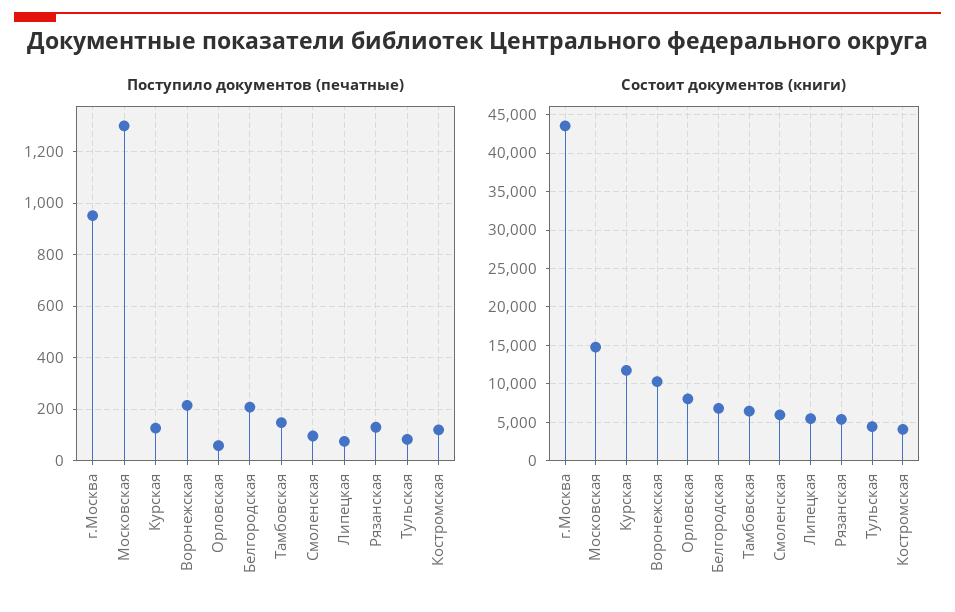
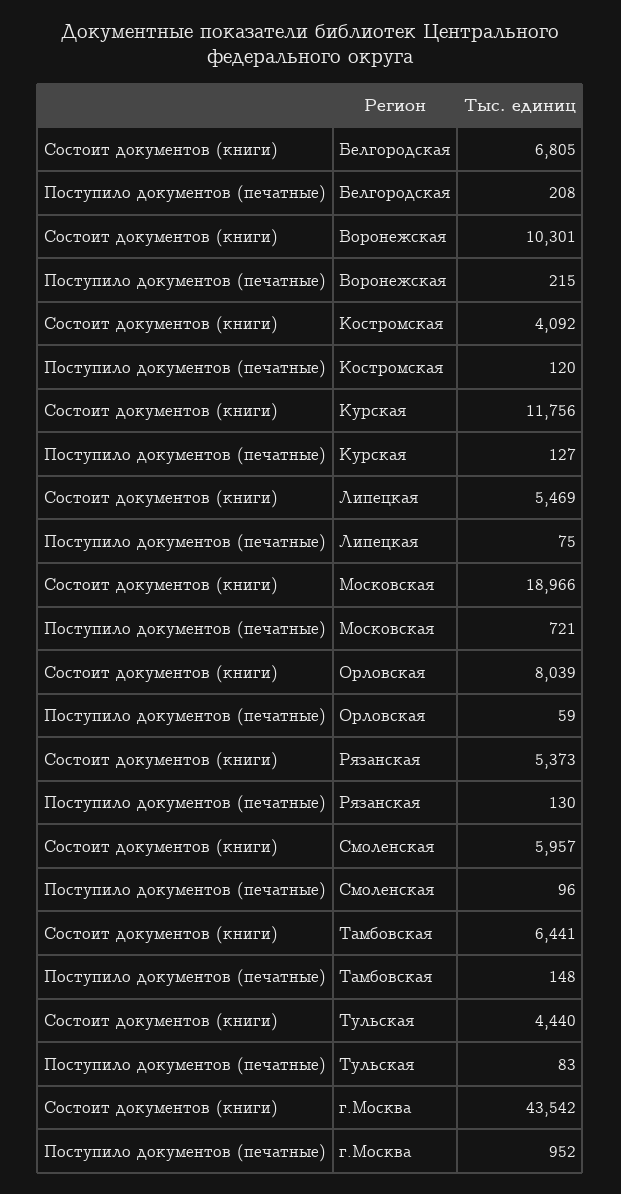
  {
    "Поступило документов (печатные)": {
      "г.Москва": 952,
-     "Московская": 1300,
+     "Московская": 721,
      "Курская": 127,
      "Воронежская": 215,
      "Орловская": 59,
      "Белгородская": 208,
      "Тамбовская": 148,
      "Смоленская": 96,
      "Липецкая": 75,
      "Рязанская": 130,
      "Тульская": 83,
      "Костромская": 120
    },
    "Состоит документов (книги)": {
      "г.Москва": 43542,
-     "Московская": 15000,
+     "Московская": 18966,
      "Курская": 11756,
      "Воронежская": 10301,
      "Орловская": 8039,
      "Белгородская": 6805,
      "Тамбовская": 6441,
      "Смоленская": 5957,
      "Липецкая": 5469,
      "Рязанская": 5373,
      "Тульская": 4440,
      "Костромская": 4092
    }
  }

